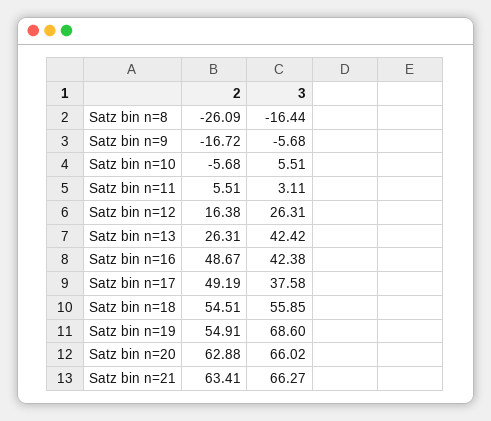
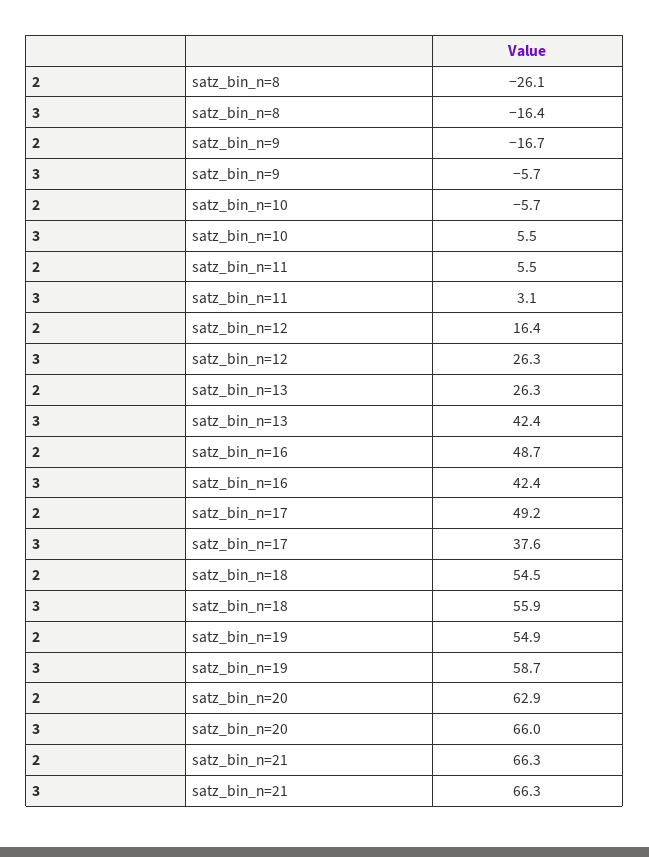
  {
    "2": {
      "Satz bin n=8": -26.09,
      "Satz bin n=9": -16.72,
      "Satz bin n=10": -5.68,
      "Satz bin n=11": 5.51,
      "Satz bin n=12": 16.38,
      "Satz bin n=13": 26.31,
      "Satz bin n=16": 48.67,
      "Satz bin n=17": 49.19,
      "Satz bin n=18": 54.51,
      "Satz bin n=19": 54.91,
      "Satz bin n=20": 62.88,
-     "Satz bin n=21": 63.41
+     "Satz bin n=21": 66.3
    },
    "3": {
      "Satz bin n=8": -16.44,
      "Satz bin n=9": -5.68,
      "Satz bin n=10": 5.51,
      "Satz bin n=11": 3.11,
      "Satz bin n=12": 26.31,
      "Satz bin n=13": 42.42,
      "Satz bin n=16": 42.38,
      "Satz bin n=17": 37.58,
      "Satz bin n=18": 55.85,
-     "Satz bin n=19": 68.6,
+     "Satz bin n=19": 58.7,
      "Satz bin n=20": 66.02,
      "Satz bin n=21": 66.27
    }
  }

